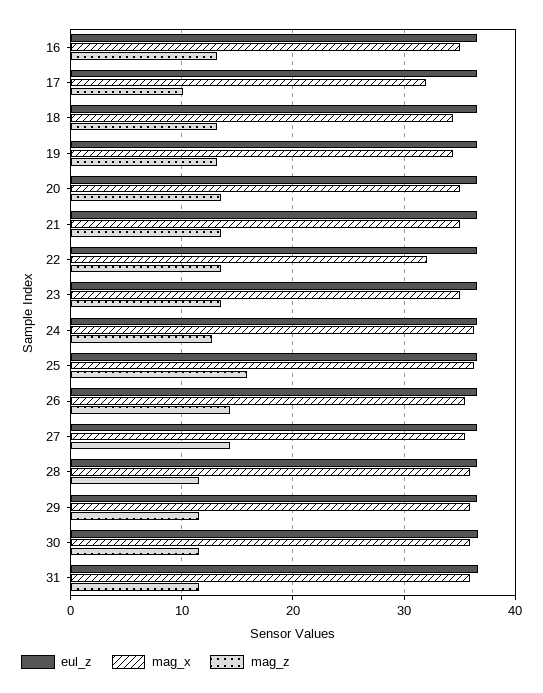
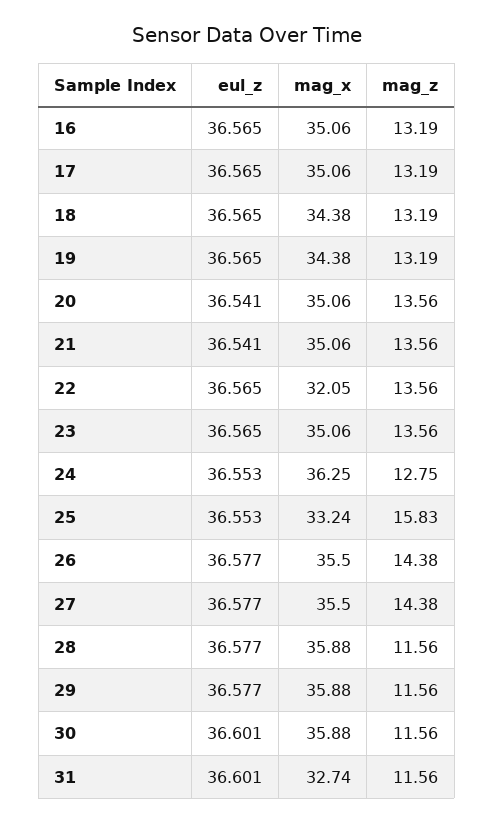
  {
    "eul_z": {
      "16": 36.565,
      "17": 36.565,
      "18": 36.565,
      "19": 36.565,
      "20": 36.541,
      "21": 36.541,
      "22": 36.565,
      "23": 36.565,
      "24": 36.553,
      "25": 36.553,
      "26": 36.577,
      "27": 36.577,
      "28": 36.577,
      "29": 36.577,
      "30": 36.601,
      "31": 36.601
    },
    "mag_x": {
      "16": 35.06,
-     "17": 32,
+     "17": 35.06,
      "18": 34.38,
      "19": 34.38,
      "20": 35.06,
      "21": 35.06,
      "22": 32.05,
      "23": 35.06,
      "24": 36.25,
-     "25": 36,
+     "25": 33.24,
      "26": 35.5,
      "27": 35.5,
      "28": 35.88,
      "29": 35.88,
      "30": 35.88,
-     "31": 36
+     "31": 32.74
    },
    "mag_z": {
      "16": 13.19,
-     "17": 10,
+     "17": 13.19,
      "18": 13.19,
      "19": 13.19,
      "20": 13.56,
      "21": 13.56,
      "22": 13.56,
      "23": 13.56,
      "24": 12.75,
      "25": 15.83,
      "26": 14.38,
      "27": 14.38,
      "28": 11.56,
      "29": 11.56,
      "30": 11.56,
      "31": 11.56
    }
  }

